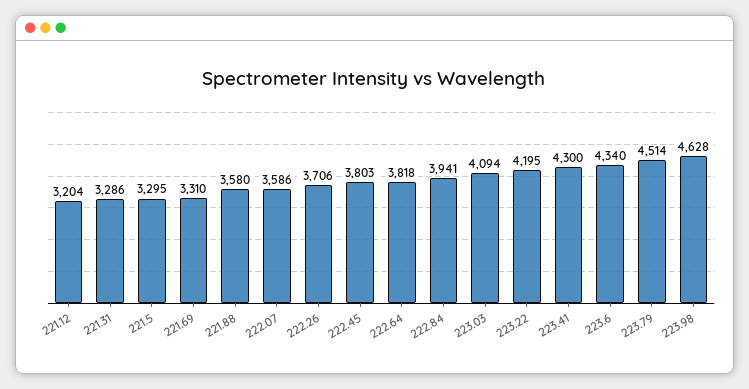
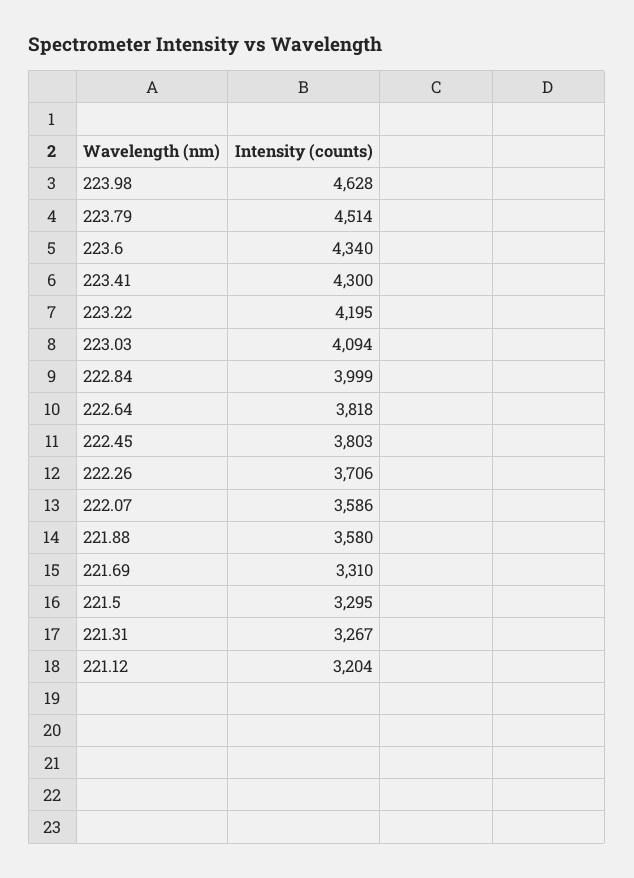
  {
    "221.12": 3204,
-   "221.31": 3286,
+   "221.31": 3267,
    "221.5": 3295,
    "221.69": 3310,
    "221.88": 3580,
    "222.07": 3586,
    "222.26": 3706,
    "222.45": 3803,
    "222.64": 3818,
-   "222.84": 3941,
+   "222.84": 3999,
    "223.03": 4094,
    "223.22": 4195,
    "223.41": 4300,
    "223.6": 4340,
    "223.79": 4514,
    "223.98": 4628
  }

